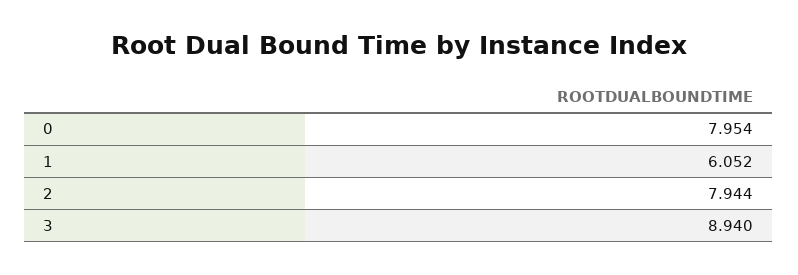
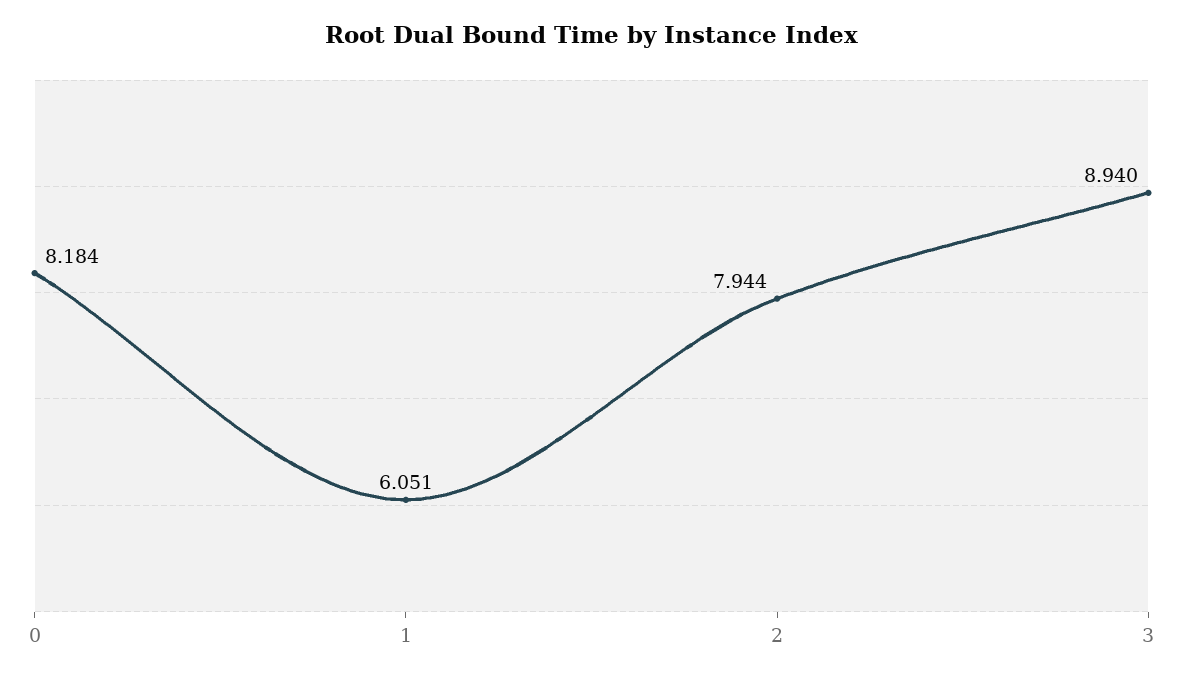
  {
-   "0": 7.954,
+   "0": 8.184,
-   "1": 6.052,
+   "1": 6.051,
    "2": 7.944,
    "3": 8.94
  }

